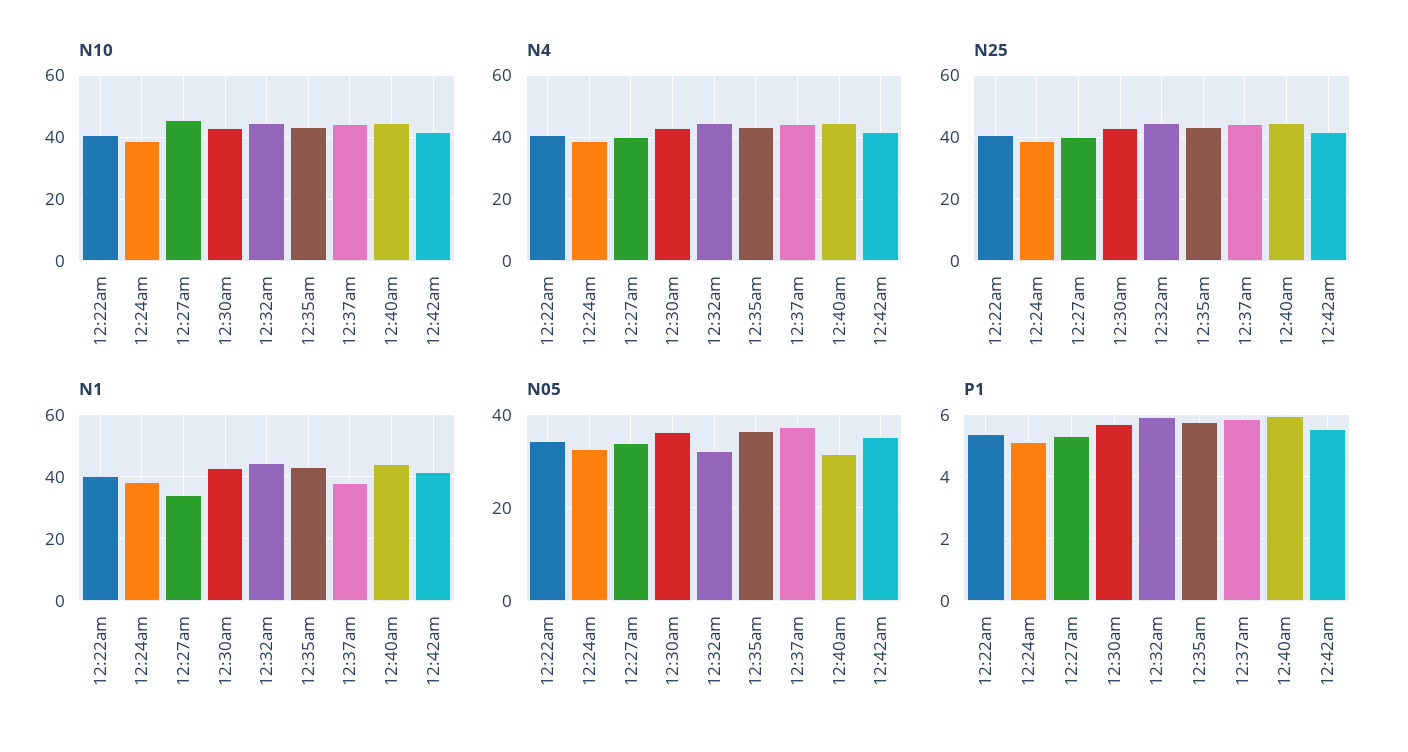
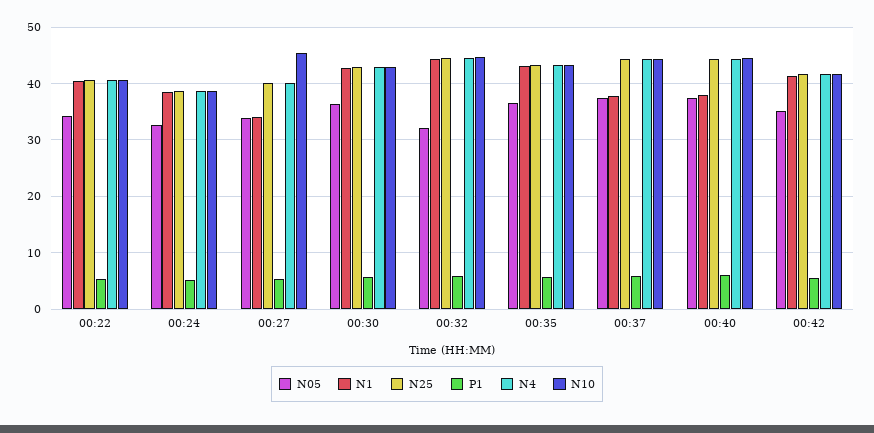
  {
    "N10": {
      "12:22am": 40,
      "12:24am": 38,
      "12:27am": 46,
      "12:30am": 42,
      "12:32am": 44,
      "12:35am": 44,
      "12:37am": 44,
      "12:40am": 44,
      "12:42am": 42
    },
    "N4": {
      "12:22am": 40,
      "12:24am": 38,
      "12:27am": 40,
      "12:30am": 42,
      "12:32am": 44,
      "12:35am": 44,
      "12:37am": 44,
      "12:40am": 44,
      "12:42am": 42
    },
    "N25": {
      "12:22am": 40,
      "12:24am": 38,
      "12:27am": 40,
      "12:30am": 42,
      "12:32am": 44,
      "12:35am": 44,
      "12:37am": 44,
      "12:40am": 44,
      "12:42am": 42
    },
    "N1": {
      "12:22am": 40,
      "12:24am": 38,
      "12:27am": 34,
      "12:30am": 42,
      "12:32am": 44,
      "12:35am": 44,
      "12:37am": 38,
-     "12:40am": 44,
+     "12:40am": 38,
      "12:42am": 42
    },
    "N05": {
      "12:22am": 34,
      "12:24am": 32,
      "12:27am": 34,
      "12:30am": 36,
      "12:32am": 32,
      "12:35am": 36,
      "12:37am": 38,
-     "12:40am": 32,
+     "12:40am": 38,
      "12:42am": 36
    },
    "P1": {
      "12:22am": 5.4,
      "12:24am": 5.2,
      "12:27am": 5.4,
      "12:30am": 5.6,
      "12:32am": 6,
      "12:35am": 5.8,
      "12:37am": 5.8,
      "12:40am": 6,
      "12:42am": 5.6
    }
  }

